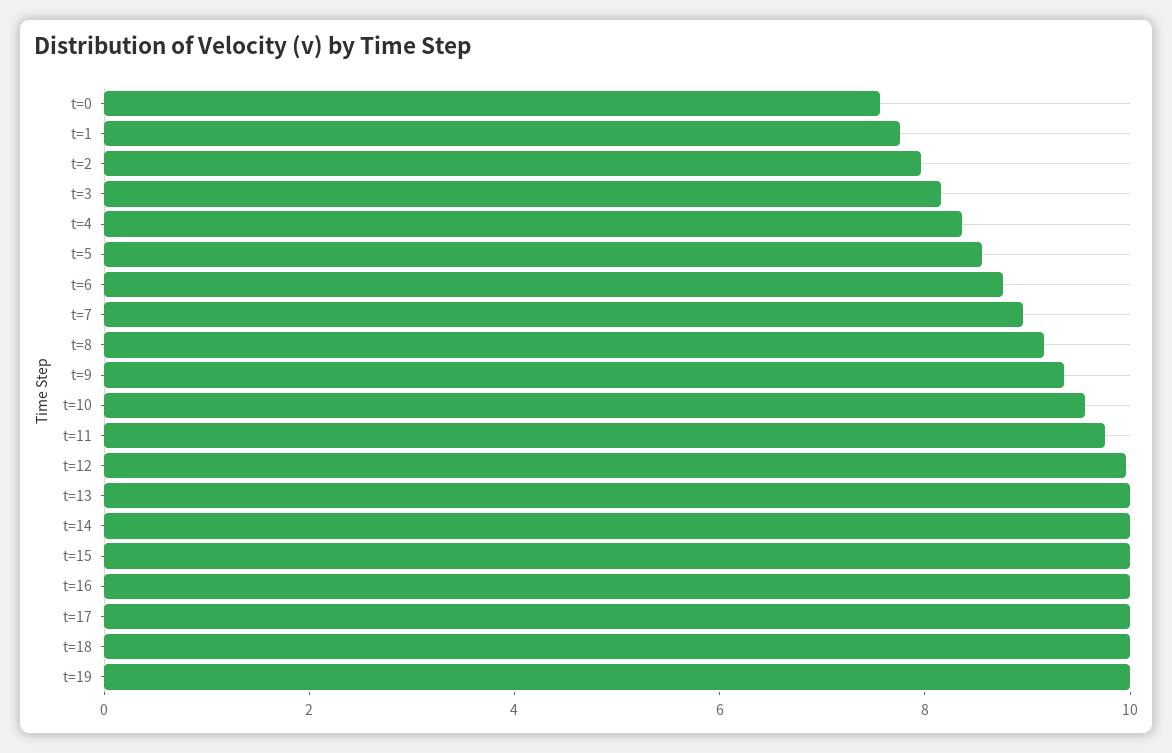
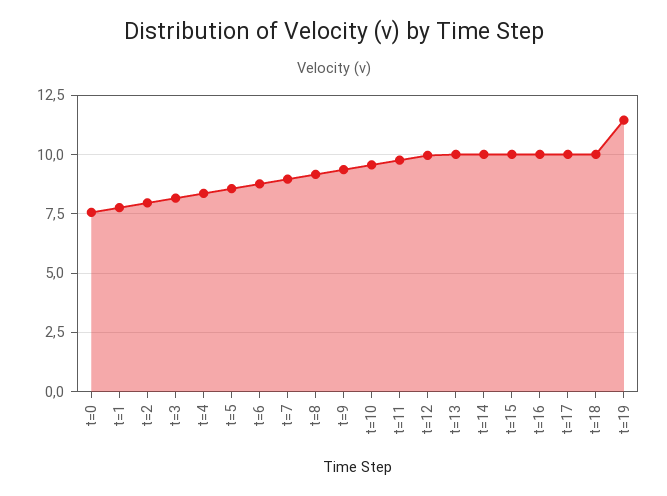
  {
    "t=0": 7.5,
    "t=1": 8,
    "t=2": 8,
    "t=3": 8,
    "t=4": 8.5,
    "t=5": 8.5,
    "t=6": 9,
    "t=7": 9,
    "t=8": 9,
    "t=9": 9.5,
    "t=10": 9.5,
    "t=11": 10,
    "t=12": 10,
    "t=13": 10,
    "t=14": 10,
    "t=15": 10,
    "t=16": 10,
    "t=17": 10,
    "t=18": 10,
-   "t=19": 10
+   "t=19": 11.5
  }

